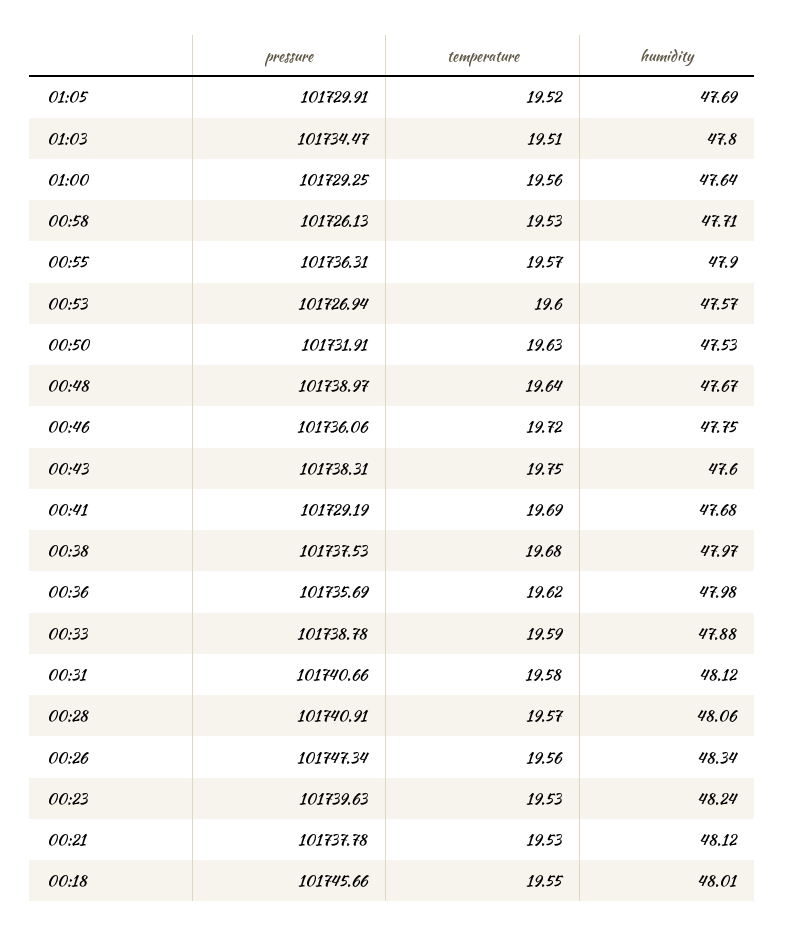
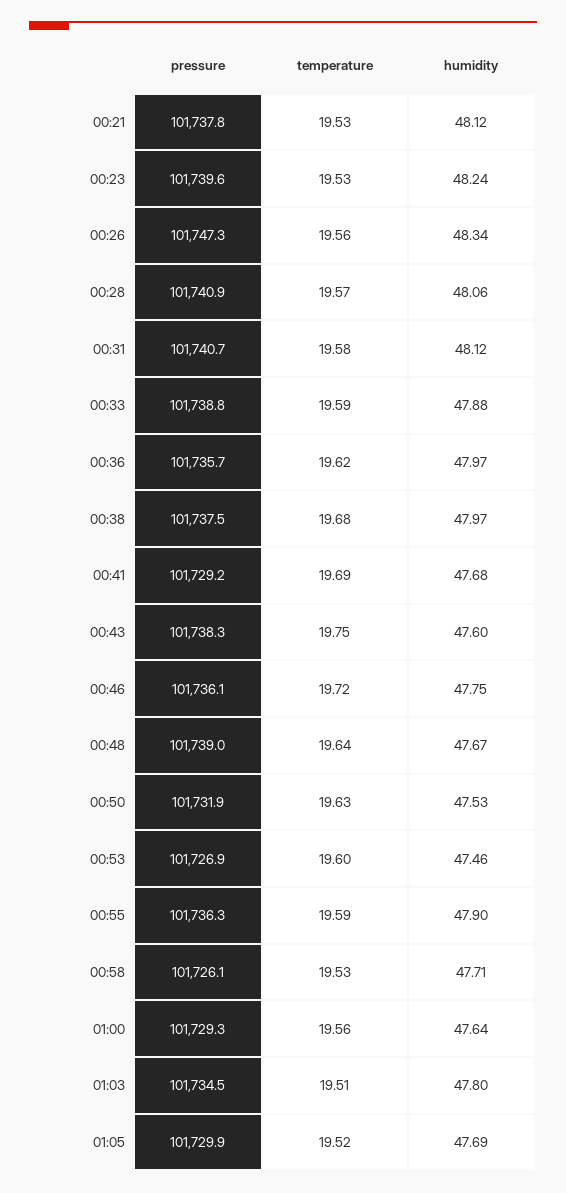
  {
    "pressure": {
      "01:05": 101729.91,
      "01:03": 101734.47,
      "01:00": 101729.25,
      "00:58": 101726.13,
      "00:55": 101736.31,
      "00:53": 101726.94,
      "00:50": 101731.91,
      "00:48": 101738.97,
      "00:46": 101736.06,
      "00:43": 101738.31,
      "00:41": 101729.19,
      "00:38": 101737.53,
      "00:36": 101735.69,
      "00:33": 101738.78,
      "00:31": 101740.66,
      "00:28": 101740.91,
      "00:26": 101747.34,
      "00:23": 101739.63,
-     "00:21": 101737.78,
+     "00:21": 101737.78
-     "00:18": 101745.66
    },
    "temperature": {
      "01:05": 19.52,
      "01:03": 19.51,
      "01:00": 19.56,
      "00:58": 19.53,
-     "00:55": 19.57,
+     "00:55": 19.59,
      "00:53": 19.6,
      "00:50": 19.63,
      "00:48": 19.64,
      "00:46": 19.72,
      "00:43": 19.75,
      "00:41": 19.69,
      "00:38": 19.68,
      "00:36": 19.62,
      "00:33": 19.59,
      "00:31": 19.58,
      "00:28": 19.57,
      "00:26": 19.56,
      "00:23": 19.53,
-     "00:21": 19.53,
+     "00:21": 19.53
-     "00:18": 19.55
    },
    "humidity": {
      "01:05": 47.69,
      "01:03": 47.8,
      "01:00": 47.64,
      "00:58": 47.71,
      "00:55": 47.9,
-     "00:53": 47.57,
+     "00:53": 47.46,
      "00:50": 47.53,
      "00:48": 47.67,
      "00:46": 47.75,
      "00:43": 47.6,
      "00:41": 47.68,
      "00:38": 47.97,
-     "00:36": 47.98,
+     "00:36": 47.97,
      "00:33": 47.88,
      "00:31": 48.12,
      "00:28": 48.06,
      "00:26": 48.34,
      "00:23": 48.24,
-     "00:21": 48.12,
+     "00:21": 48.12
-     "00:18": 48.01
    }
  }

